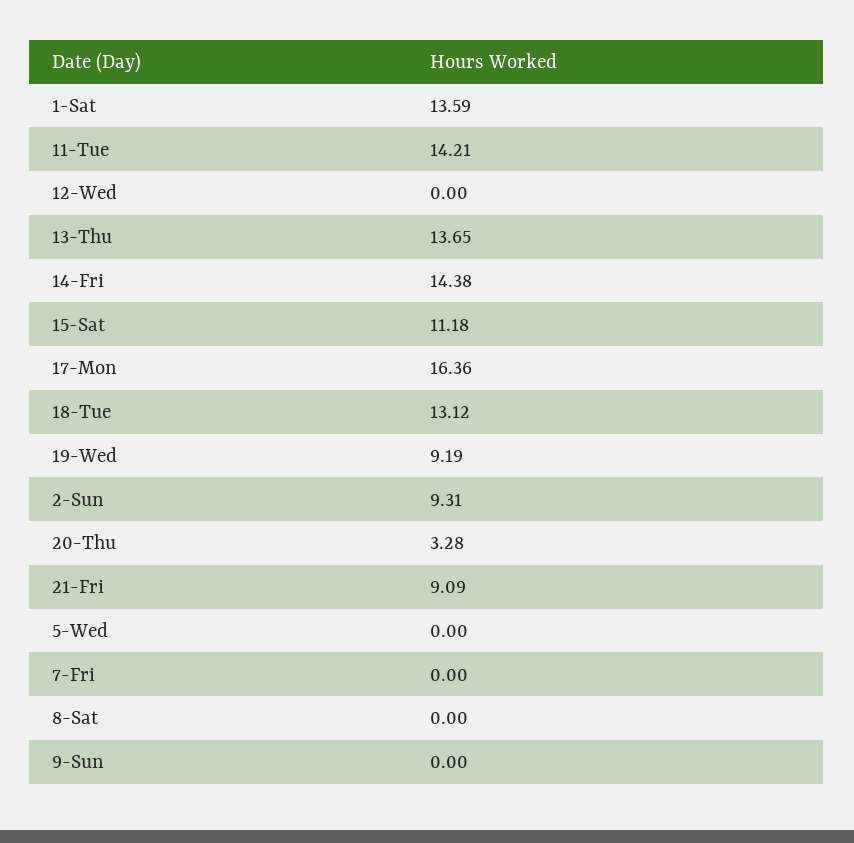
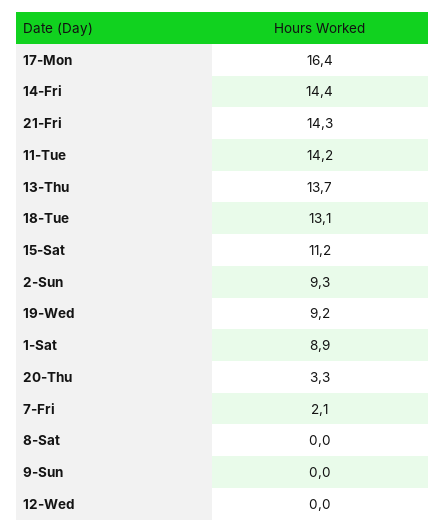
  {
-   "1-Sat": 13.59,
+   "1-Sat": 8.9,
    "11-Tue": 14.21,
    "12-Wed": 0,
    "13-Thu": 13.65,
    "14-Fri": 14.38,
    "15-Sat": 11.18,
    "17-Mon": 16.36,
    "18-Tue": 13.12,
    "19-Wed": 9.19,
    "2-Sun": 9.31,
    "20-Thu": 3.28,
-   "21-Fri": 9.09,
+   "21-Fri": 14.3,
-   "5-Wed": 0,
-   "7-Fri": 0,
+   "7-Fri": 2.1,
    "8-Sat": 0,
    "9-Sun": 0
  }

